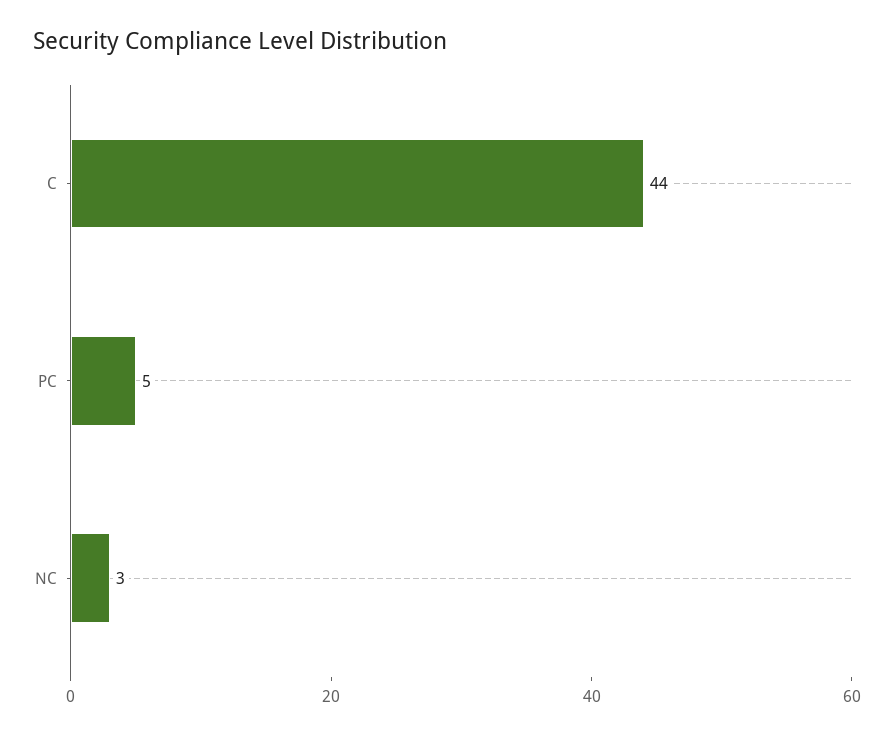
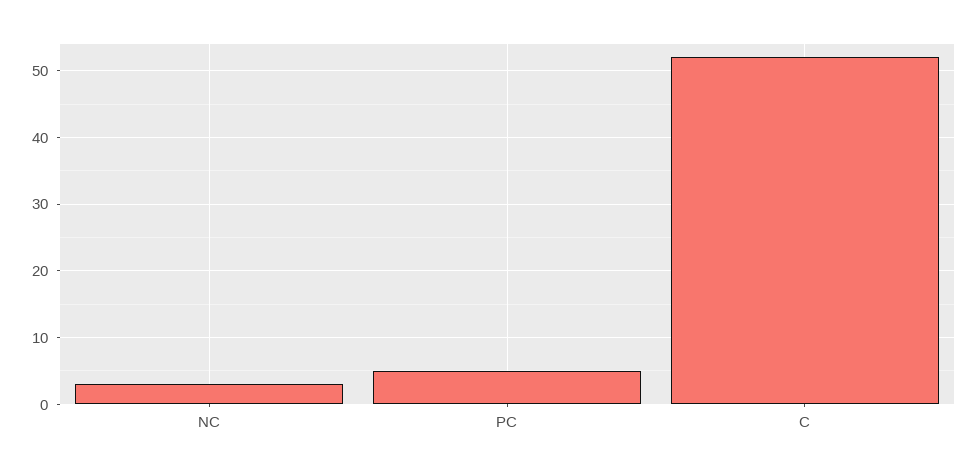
  {
-   "C": 44,
+   "C": 52,
    "PC": 5,
    "NC": 3
  }

